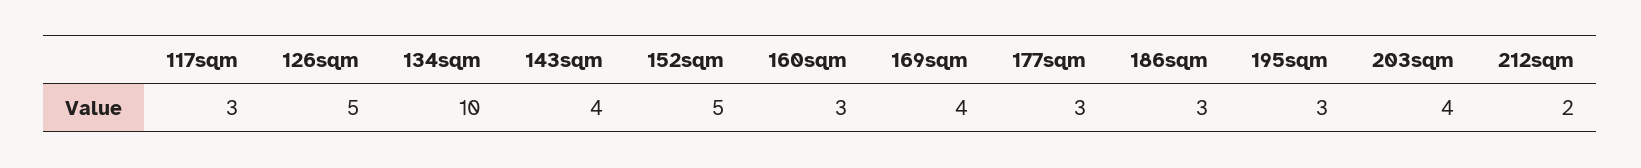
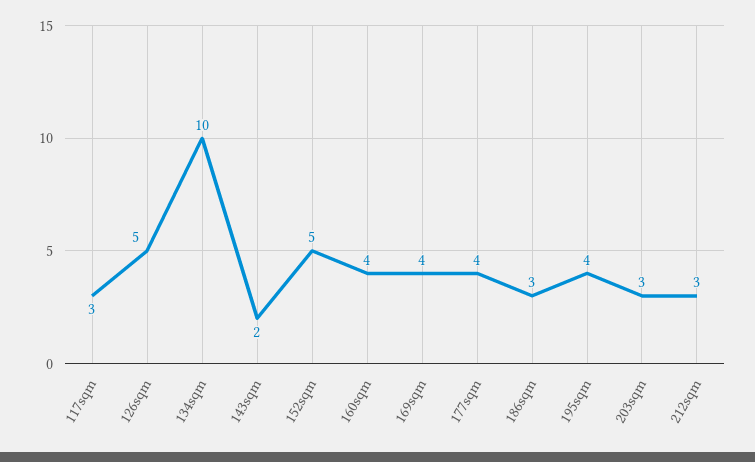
  {
    "117sqm": 3,
    "126sqm": 5,
    "134sqm": 10,
-   "143sqm": 4,
+   "143sqm": 2,
    "152sqm": 5,
-   "160sqm": 3,
+   "160sqm": 4,
    "169sqm": 4,
-   "177sqm": 3,
+   "177sqm": 4,
    "186sqm": 3,
-   "195sqm": 3,
+   "195sqm": 4,
-   "203sqm": 4,
+   "203sqm": 3,
-   "212sqm": 2
+   "212sqm": 3
  }

